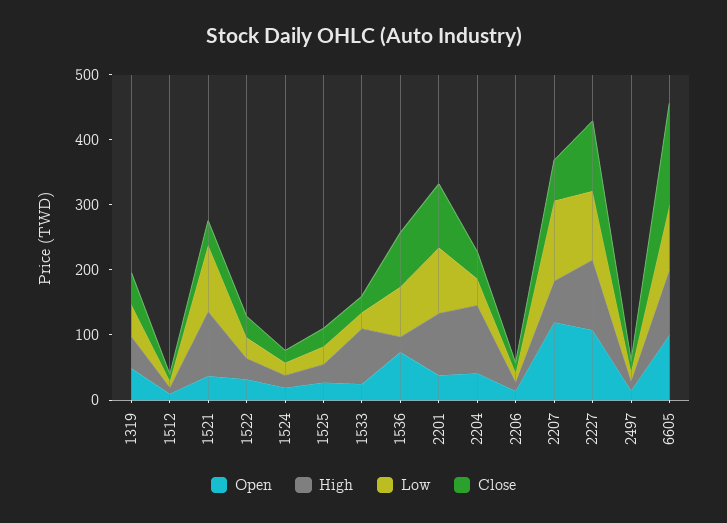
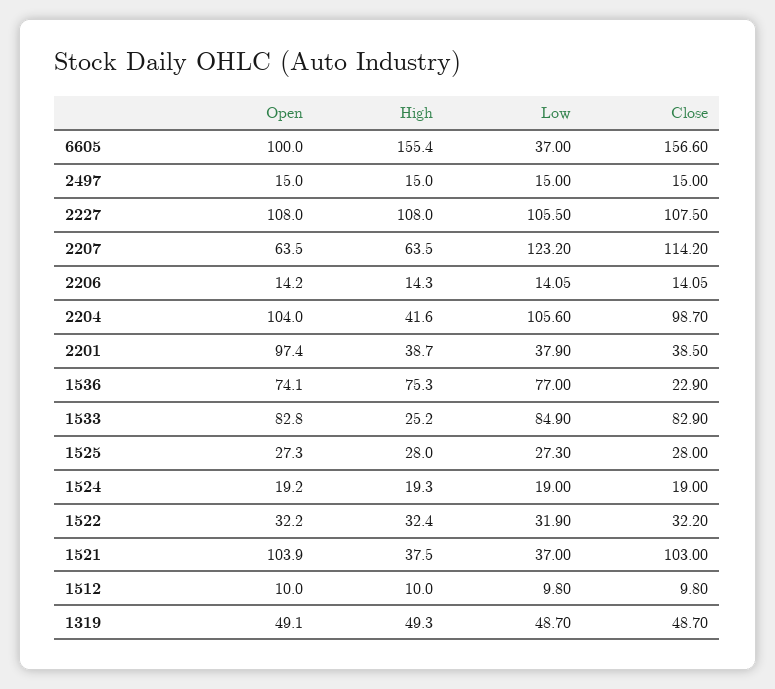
  {
    "Open": {
      "1319": 49.1,
      "1512": 10,
-     "1521": 40,
+     "1521": 103.9,
      "1522": 32.2,
      "1524": 19.2,
      "1525": 27.3,
-     "1533": 20,
+     "1533": 82.8,
      "1536": 74.1,
-     "2201": 40,
+     "2201": 97.4,
-     "2204": 40,
+     "2204": 104,
      "2206": 14.2,
-     "2207": 120,
+     "2207": 63.5,
      "2227": 108,
      "2497": 15,
      "6605": 100
    },
    "High": {
      "1319": 49.3,
      "1512": 10,
-     "1521": 100,
+     "1521": 37.5,
      "1522": 32.4,
      "1524": 19.3,
      "1525": 28,
-     "1533": 80,
+     "1533": 25.2,
-     "1536": 20,
+     "1536": 75.3,
-     "2201": 100,
+     "2201": 38.7,
-     "2204": 100,
+     "2204": 41.6,
      "2206": 14.3,
      "2207": 63.5,
      "2227": 108,
      "2497": 15,
-     "6605": 100
+     "6605": 155.4
    },
    "Low": {
      "1319": 48.7,
      "1512": 9.8,
-     "1521": 100,
+     "1521": 37,
      "1522": 31.9,
      "1524": 19,
      "1525": 27.3,
-     "1533": 20,
+     "1533": 84.9,
      "1536": 77,
-     "2201": 100,
+     "2201": 37.9,
-     "2204": 40,
+     "2204": 105.6,
      "2206": 14.05,
      "2207": 123.2,
      "2227": 105.5,
      "2497": 15,
-     "6605": 100
+     "6605": 37
    },
    "Close": {
      "1319": 48.7,
      "1512": 9.8,
-     "1521": 40,
+     "1521": 103,
      "1522": 32.2,
      "1524": 19,
      "1525": 28,
-     "1533": 20,
+     "1533": 82.9,
-     "1536": 80,
+     "1536": 22.9,
-     "2201": 100,
+     "2201": 38.5,
-     "2204": 40,
+     "2204": 98.7,
      "2206": 14.05,
-     "2207": 60,
+     "2207": 114.2,
      "2227": 107.5,
      "2497": 15,
      "6605": 156.6
    }
  }

